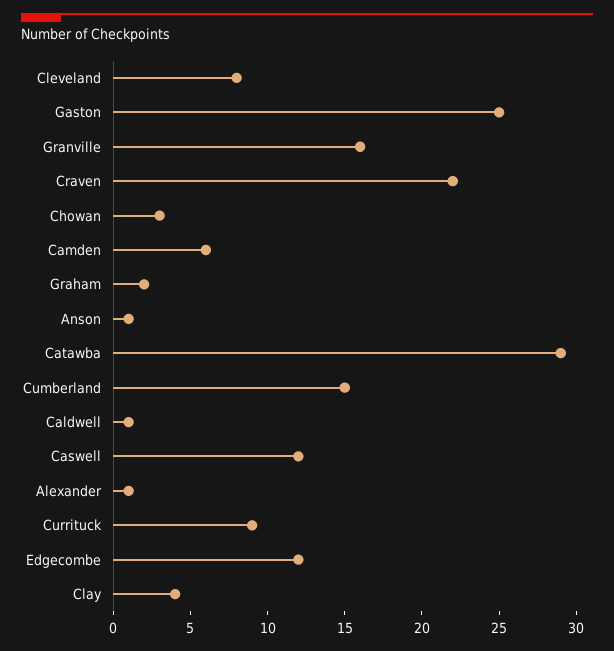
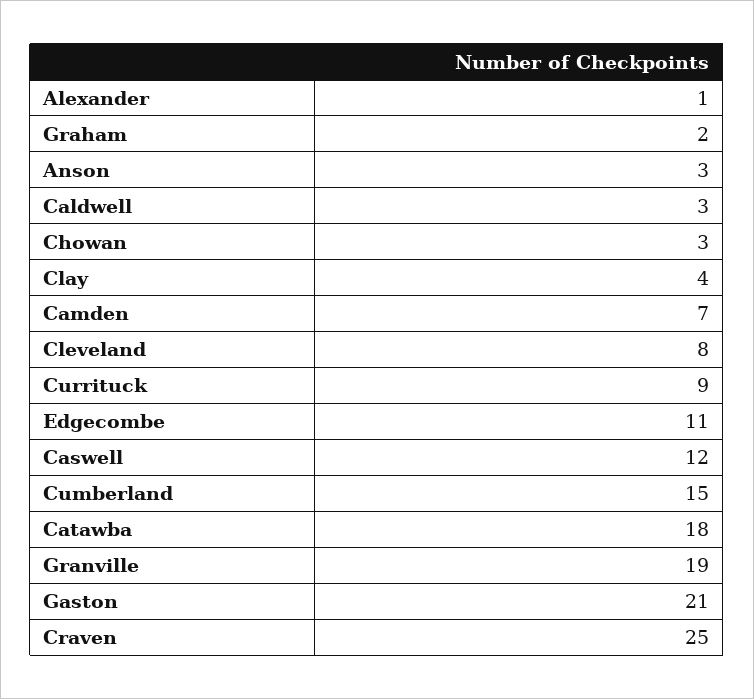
  {
    "Cleveland": 8,
-   "Gaston": 25,
+   "Gaston": 21,
-   "Granville": 16,
+   "Granville": 19,
-   "Craven": 22,
+   "Craven": 25,
    "Chowan": 3,
-   "Camden": 6,
+   "Camden": 7,
    "Graham": 2,
-   "Anson": 1,
+   "Anson": 3,
-   "Catawba": 29,
+   "Catawba": 18,
    "Cumberland": 15,
-   "Caldwell": 1,
+   "Caldwell": 3,
    "Caswell": 12,
    "Alexander": 1,
    "Currituck": 9,
-   "Edgecombe": 12,
+   "Edgecombe": 11,
    "Clay": 4
  }

